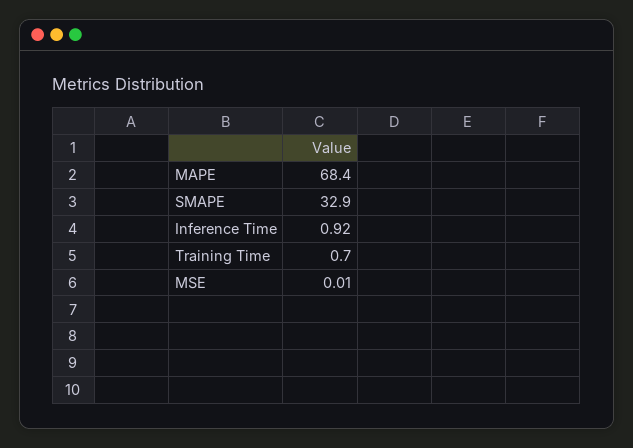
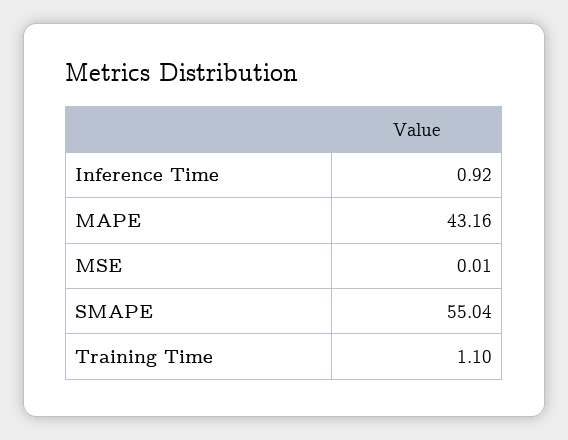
  {
-   "MAPE": 68.4,
+   "MAPE": 43.16,
-   "SMAPE": 32.9,
+   "SMAPE": 55.04,
    "Inference Time": 0.92,
-   "Training Time": 0.7,
+   "Training Time": 1.1,
    "MSE": 0.01
  }

